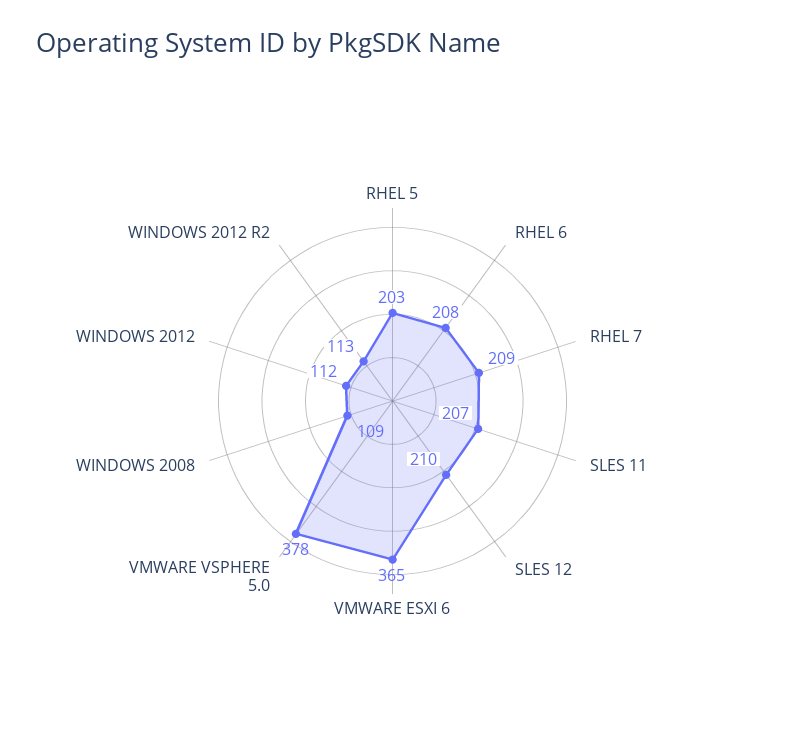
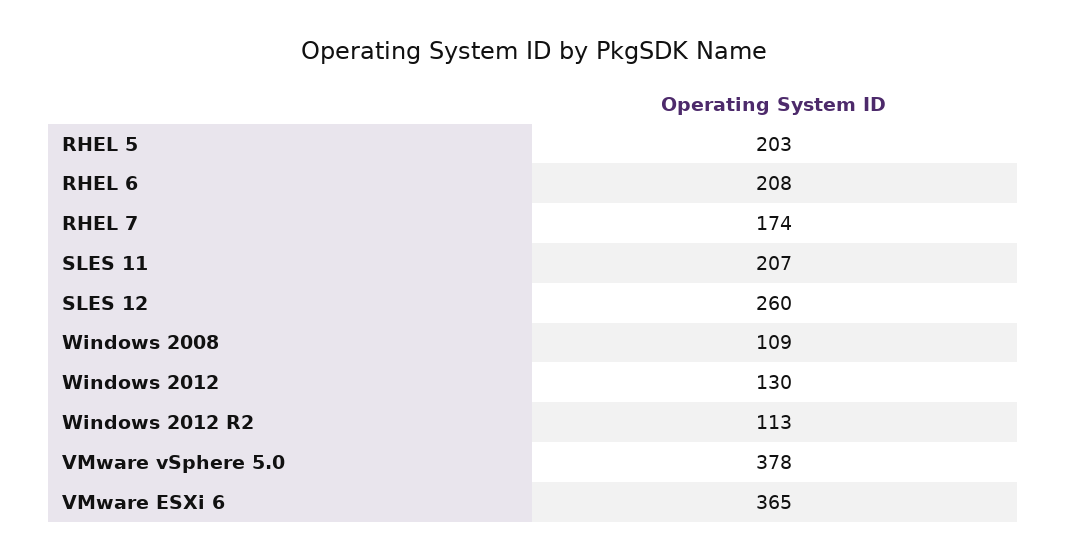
  {
    "RHEL 5": 203,
    "RHEL 6": 208,
-   "RHEL 7": 209,
+   "RHEL 7": 174,
    "SLES 11": 207,
-   "SLES 12": 210,
+   "SLES 12": 260,
    "VMWARE ESXI 6": 365,
    "VMWARE VSPHERE 5.0": 378,
    "WINDOWS 2008": 109,
-   "WINDOWS 2012": 112,
+   "WINDOWS 2012": 130,
    "WINDOWS 2012 R2": 113
  }

